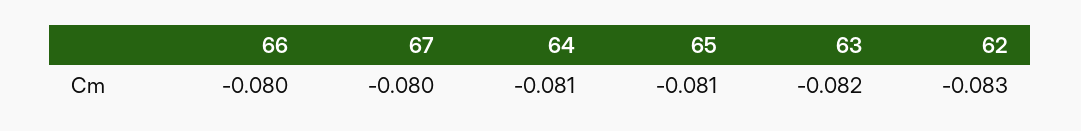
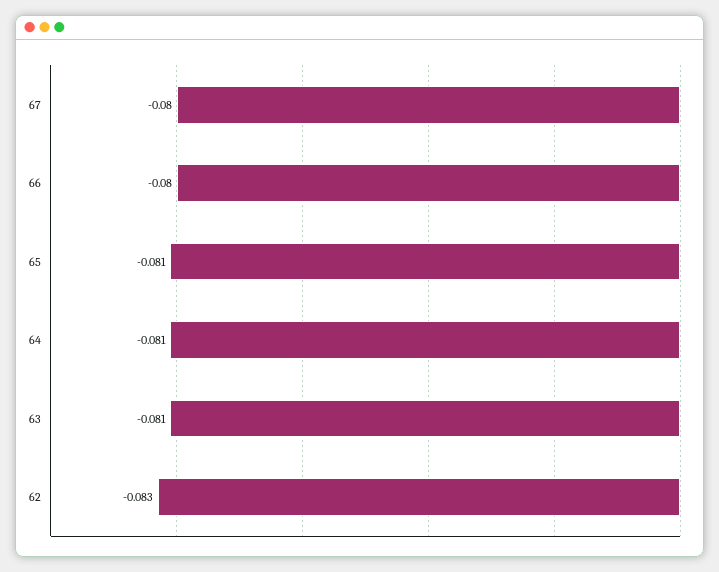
  {
    "66": -0.08,
    "67": -0.08,
    "64": -0.081,
    "65": -0.081,
-   "63": -0.082,
+   "63": -0.081,
    "62": -0.083
  }

